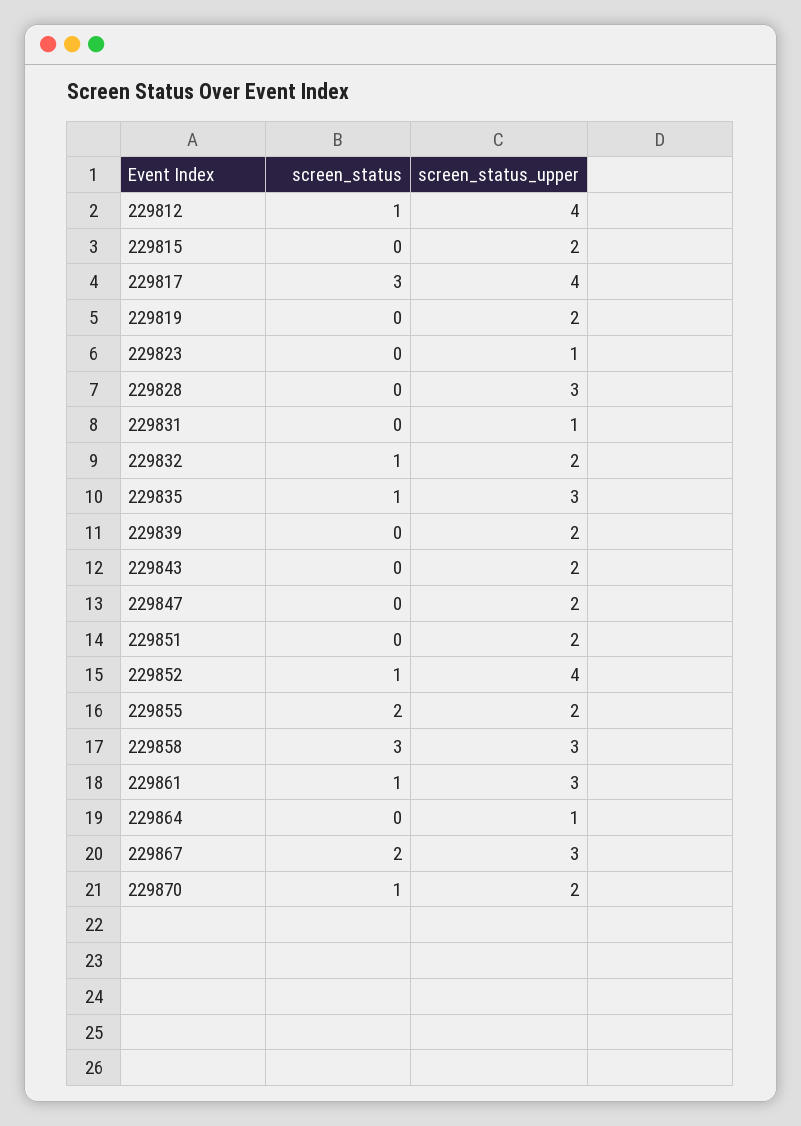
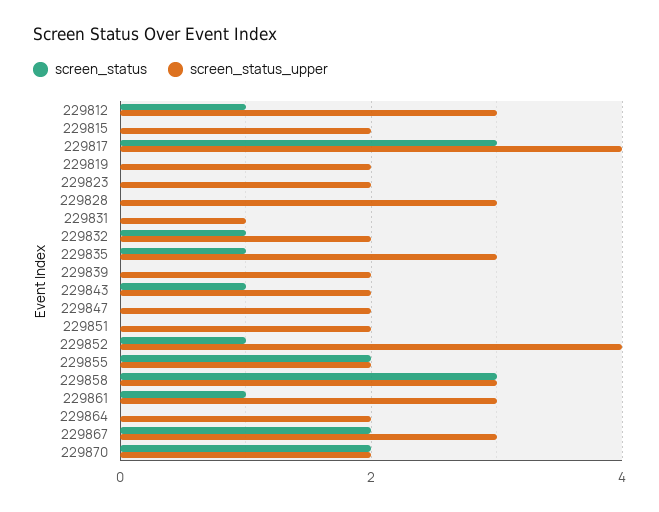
  {
    "screen_status": {
      "229812": 1,
      "229815": 0,
      "229817": 3,
      "229819": 0,
      "229823": 0,
      "229828": 0,
      "229831": 0,
      "229832": 1,
      "229835": 1,
      "229839": 0,
-     "229843": 0,
+     "229843": 1,
      "229847": 0,
      "229851": 0,
      "229852": 1,
      "229855": 2,
      "229858": 3,
      "229861": 1,
      "229864": 0,
      "229867": 2,
-     "229870": 1
+     "229870": 2
    },
    "screen_status_upper": {
-     "229812": 4,
+     "229812": 3,
      "229815": 2,
      "229817": 4,
      "229819": 2,
-     "229823": 1,
+     "229823": 2,
      "229828": 3,
      "229831": 1,
      "229832": 2,
      "229835": 3,
      "229839": 2,
      "229843": 2,
      "229847": 2,
      "229851": 2,
      "229852": 4,
      "229855": 2,
      "229858": 3,
      "229861": 3,
-     "229864": 1,
+     "229864": 2,
      "229867": 3,
      "229870": 2
    }
  }

